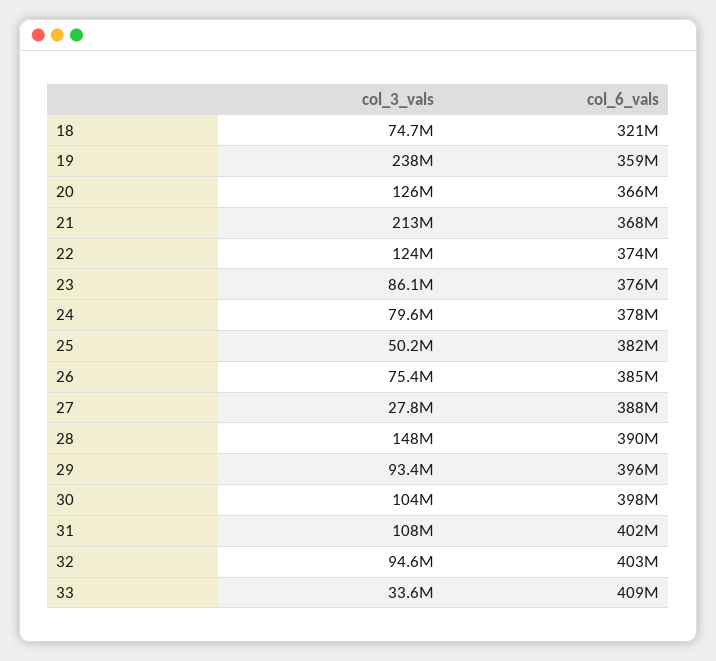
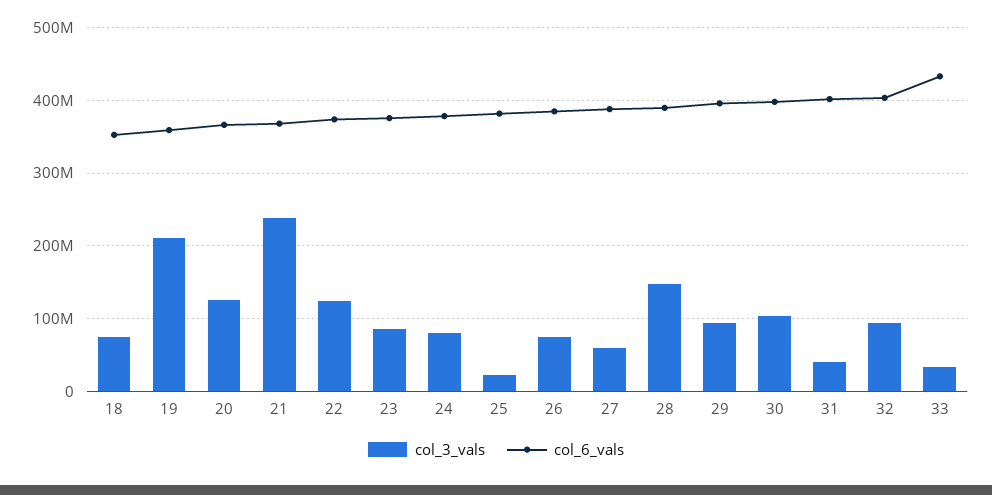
  {
    "col_3_vals": {
      "18": 74700000,
-     "19": 238000000,
+     "19": 210000000,
      "20": 126000000,
-     "21": 213000000,
+     "21": 240000000,
      "22": 124000000,
      "23": 86100000,
      "24": 79600000,
-     "25": 50200000,
+     "25": 20000000,
      "26": 75400000,
-     "27": 27800000,
+     "27": 60000000,
      "28": 148000000,
      "29": 93400000,
      "30": 104000000,
-     "31": 108000000,
+     "31": 40000000,
      "32": 94600000,
      "33": 33600000
    },
    "col_6_vals": {
-     "18": 321000000,
+     "18": 350000000,
      "19": 359000000,
      "20": 366000000,
      "21": 368000000,
      "22": 374000000,
      "23": 376000000,
      "24": 378000000,
      "25": 382000000,
      "26": 385000000,
      "27": 388000000,
      "28": 390000000,
      "29": 396000000,
      "30": 398000000,
      "31": 402000000,
      "32": 403000000,
-     "33": 409000000
+     "33": 430000000
    }
  }

